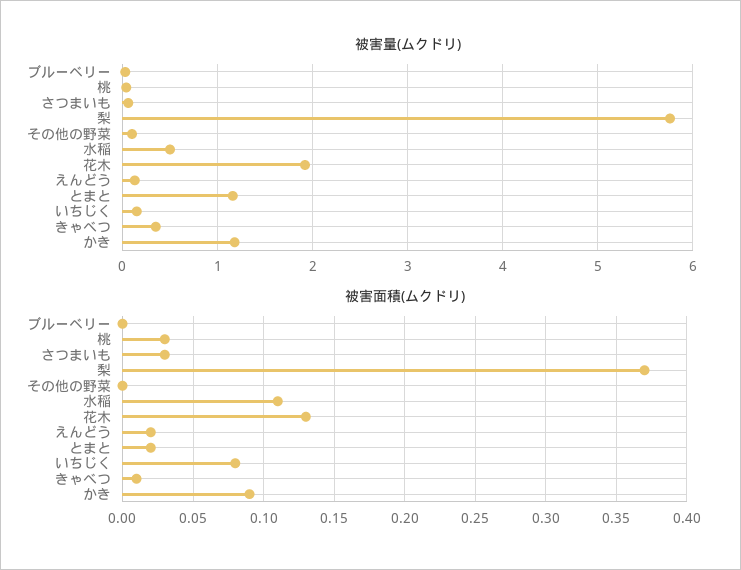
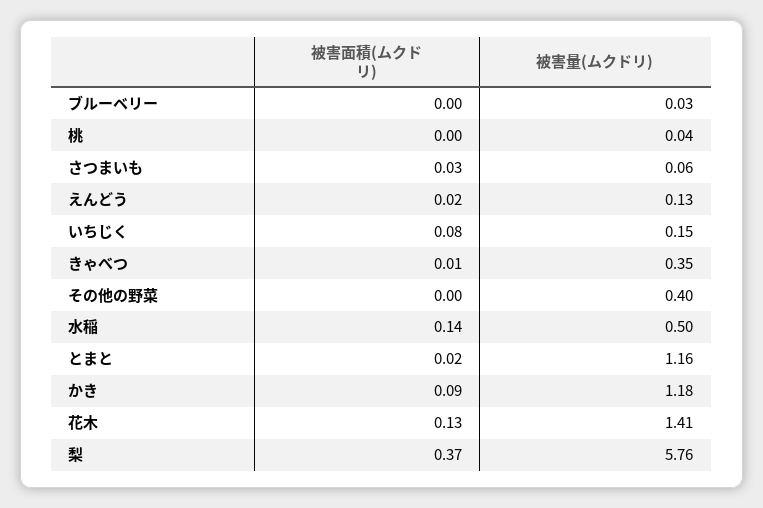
  {
    "被害量(ムクドリ)": {
      "ブルーベリー": 0.03,
      "桃": 0.04,
      "さつまいも": 0.06,
      "梨": 5.76,
-     "その他の野菜": 0.1,
+     "その他の野菜": 0.4,
      "水稲": 0.5,
-     "花木": 1.9,
+     "花木": 1.41,
      "えんどう": 0.13,
      "とまと": 1.16,
      "いちじく": 0.15,
      "きゃべつ": 0.35,
      "かき": 1.18
    },
    "被害面積(ムクドリ)": {
      "ブルーベリー": 0,
-     "桃": 0.03,
+     "桃": 0,
      "さつまいも": 0.03,
      "梨": 0.37,
      "その他の野菜": 0,
-     "水稲": 0.11,
+     "水稲": 0.14,
      "花木": 0.13,
      "えんどう": 0.02,
      "とまと": 0.02,
      "いちじく": 0.08,
      "きゃべつ": 0.01,
      "かき": 0.09
    }
  }

